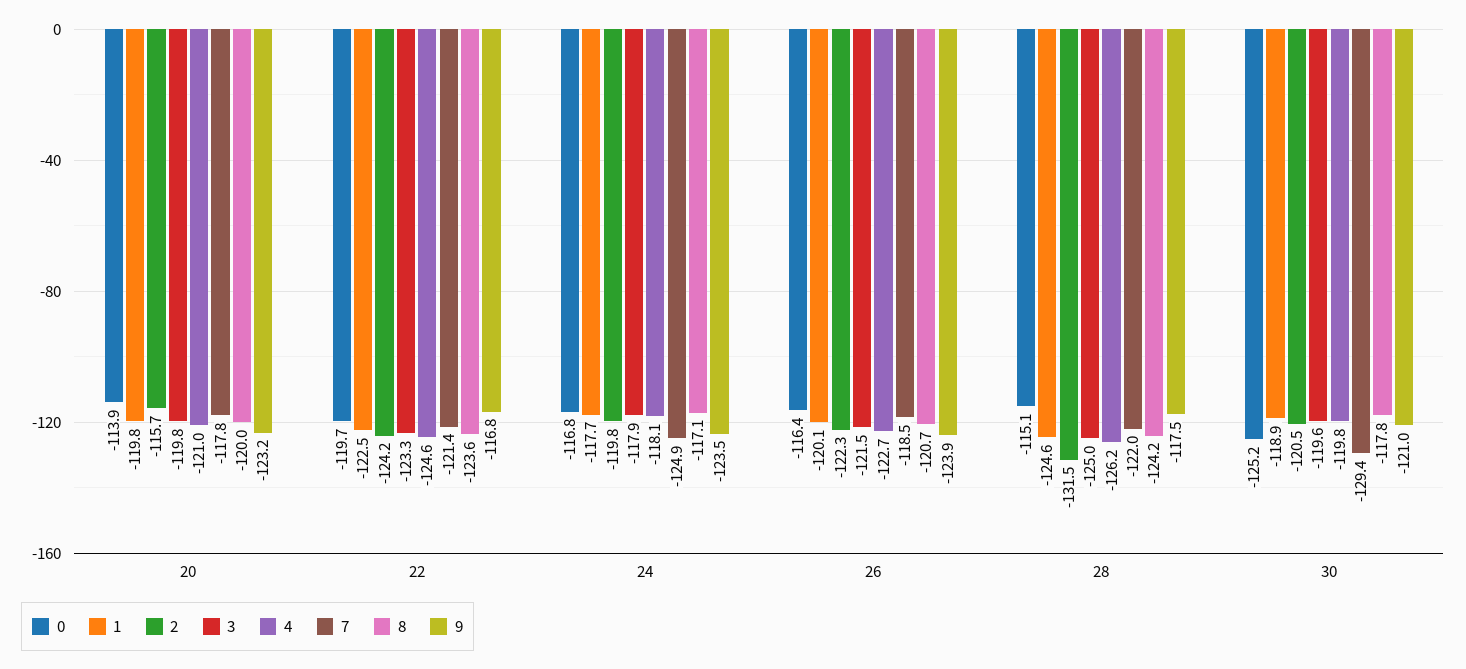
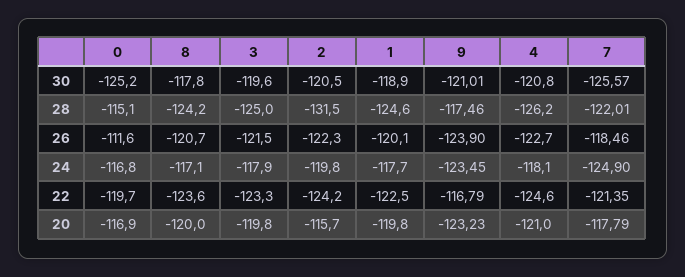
  {
    "0": {
-     "20": -113.9,
+     "20": -116.9,
      "22": -119.7,
      "24": -116.8,
-     "26": -116.4,
+     "26": -111.6,
      "28": -115.1,
      "30": -125.2
    },
    "1": {
      "20": -119.8,
      "22": -122.5,
      "24": -117.7,
      "26": -120.1,
      "28": -124.6,
      "30": -118.9
    },
    "2": {
      "20": -115.7,
      "22": -124.2,
      "24": -119.8,
      "26": -122.3,
      "28": -131.5,
      "30": -120.5
    },
    "3": {
      "20": -119.8,
      "22": -123.3,
      "24": -117.9,
      "26": -121.5,
      "28": -125,
      "30": -119.6
    },
    "4": {
      "20": -121,
      "22": -124.6,
      "24": -118.1,
      "26": -122.7,
      "28": -126.2,
-     "30": -119.8
+     "30": -120.8
    },
    "7": {
      "20": -117.79,
      "22": -121.35,
      "24": -124.9,
      "26": -118.46,
      "28": -122.01,
-     "30": -129.4
+     "30": -125.57
    },
    "8": {
      "20": -120,
      "22": -123.6,
      "24": -117.1,
      "26": -120.7,
      "28": -124.2,
      "30": -117.8
    },
    "9": {
      "20": -123.23,
      "22": -116.79,
      "24": -123.45,
      "26": -123.9,
      "28": -117.46,
      "30": -121.01
    }
  }

